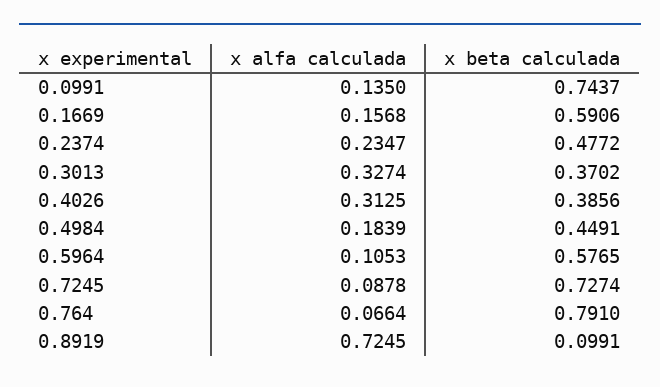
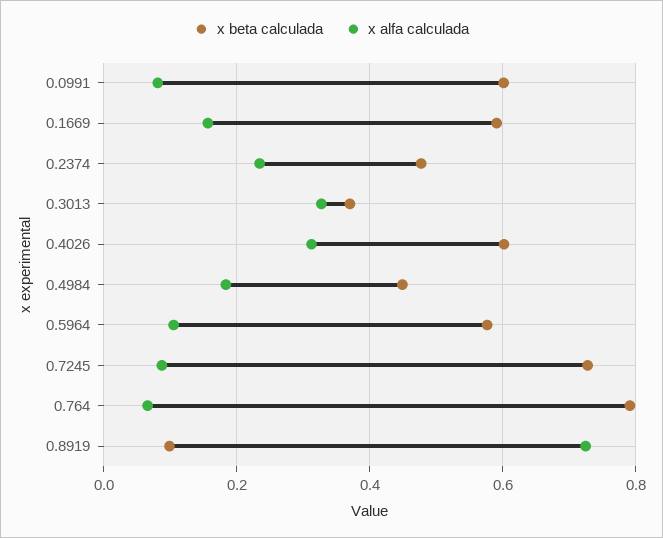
  {
    "x alfa calculada": {
-     "0.0991": 0.135,
+     "0.0991": 0.08,
      "0.1669": 0.1568,
      "0.2374": 0.2347,
      "0.3013": 0.3274,
      "0.4026": 0.3125,
      "0.4984": 0.1839,
      "0.5964": 0.1053,
      "0.7245": 0.0878,
      "0.764": 0.0664,
      "0.8919": 0.7245
    },
    "x beta calculada": {
-     "0.0991": 0.7437,
+     "0.0991": 0.6,
      "0.1669": 0.5906,
      "0.2374": 0.4772,
      "0.3013": 0.3702,
-     "0.4026": 0.3856,
+     "0.4026": 0.6,
      "0.4984": 0.4491,
      "0.5964": 0.5765,
      "0.7245": 0.7274,
      "0.764": 0.791,
      "0.8919": 0.0991
    }
  }

